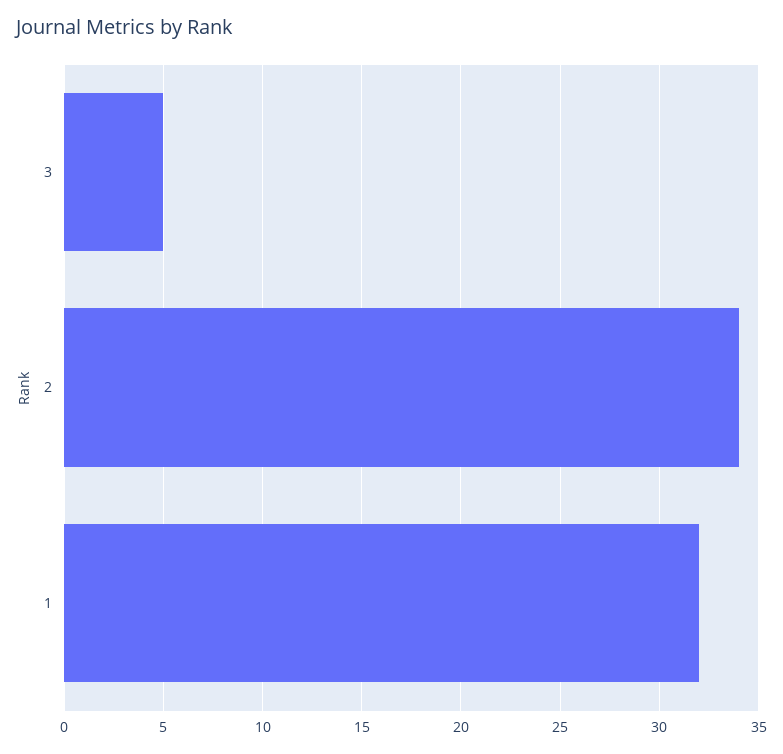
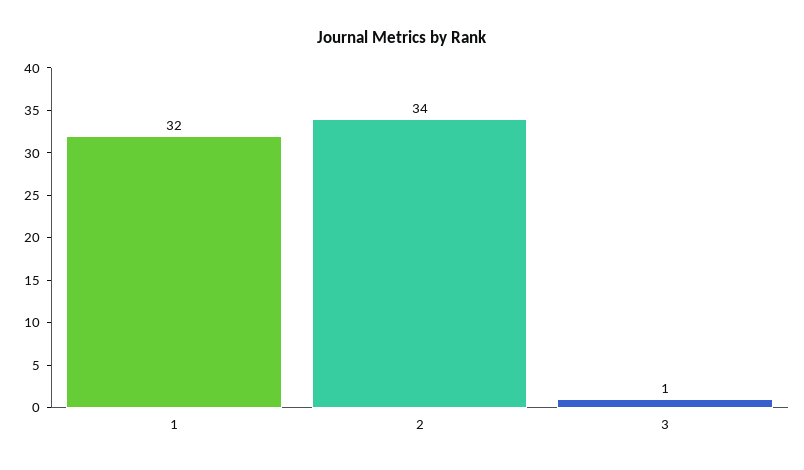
  {
-   "3": 5,
+   "3": 1,
    "2": 34,
    "1": 32
  }

